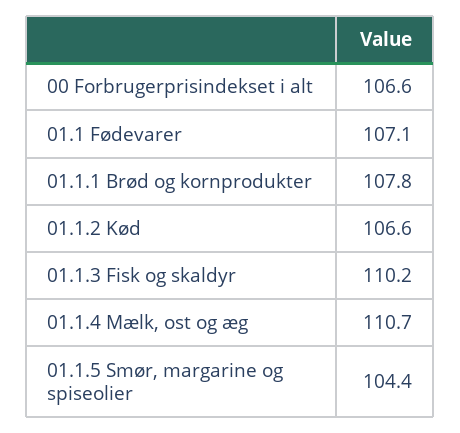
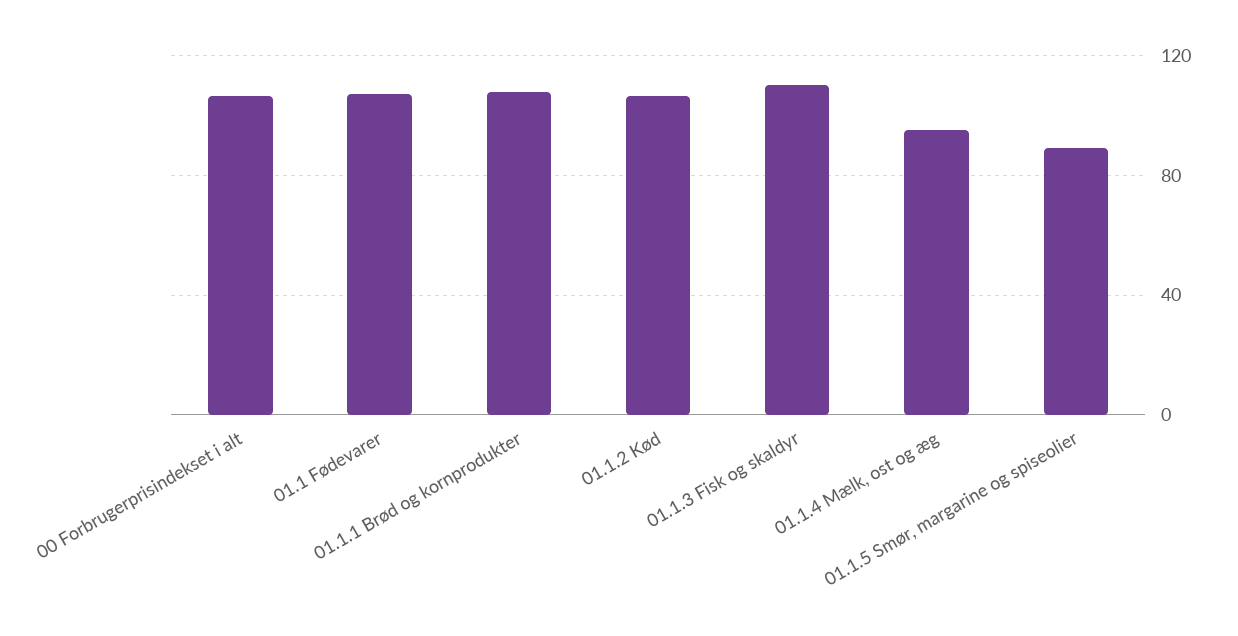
  {
    "00 Forbrugerprisindekset i alt": 106.6,
    "01.1 Fødevarer": 107.1,
    "01.1.1 Brød og kornprodukter": 107.8,
    "01.1.2 Kød": 106.6,
    "01.1.3 Fisk og skaldyr": 110.2,
-   "01.1.4 Mælk, ost og æg": 110.7,
+   "01.1.4 Mælk, ost og æg": 95,
-   "01.1.5 Smør, margarine og spiseolier": 104.4
+   "01.1.5 Smør, margarine og spiseolier": 90
  }

